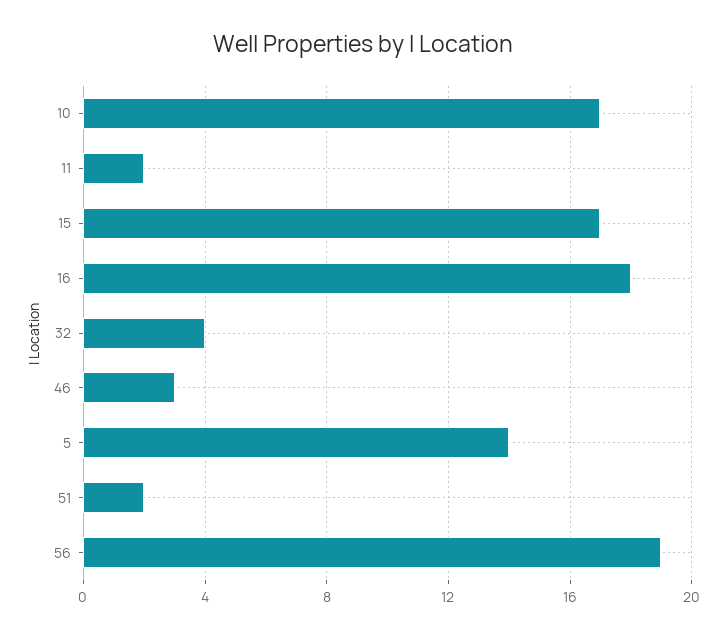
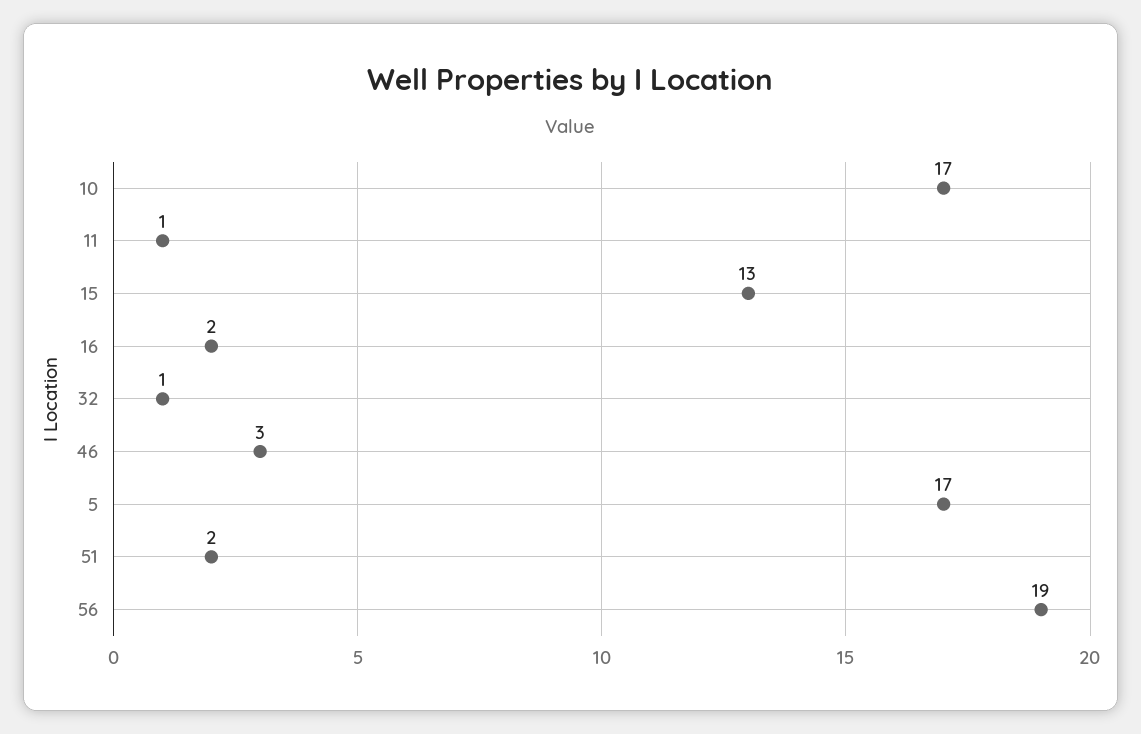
  {
    "10": 17,
-   "11": 2,
+   "11": 1,
-   "15": 17,
+   "15": 13,
-   "16": 18,
+   "16": 2,
-   "32": 4,
+   "32": 1,
    "46": 3,
-   "5": 14,
+   "5": 17,
    "51": 2,
    "56": 19
  }

